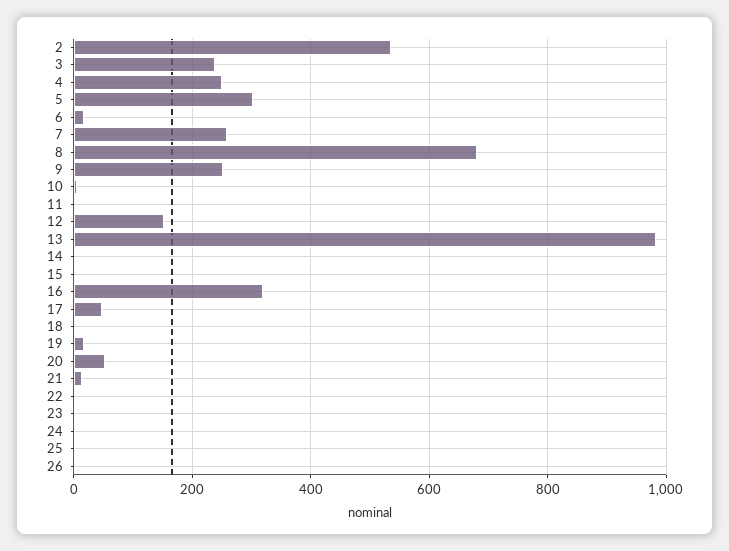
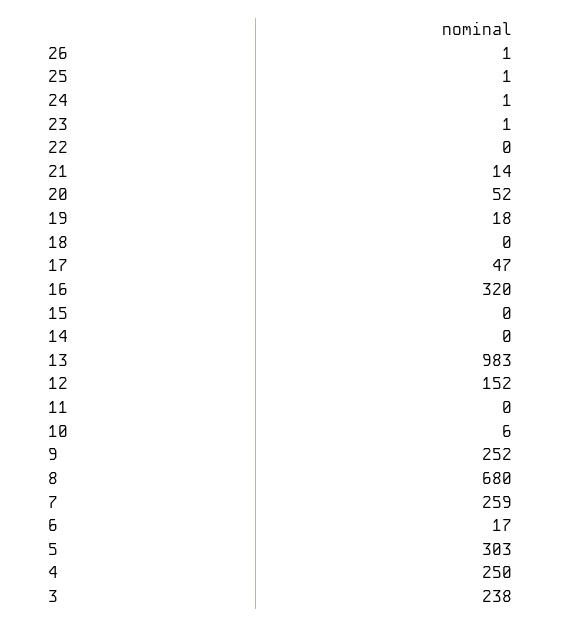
  {
-   "2": 540,
    "3": 238,
    "4": 250,
    "5": 303,
    "6": 17,
    "7": 259,
    "8": 680,
    "9": 252,
    "10": 6,
    "11": 0,
    "12": 152,
    "13": 983,
    "14": 0,
    "15": 0,
    "16": 320,
    "17": 47,
    "18": 0,
    "19": 18,
    "20": 52,
    "21": 14,
    "22": 0,
    "23": 1,
    "24": 1,
    "25": 1,
    "26": 1
  }

